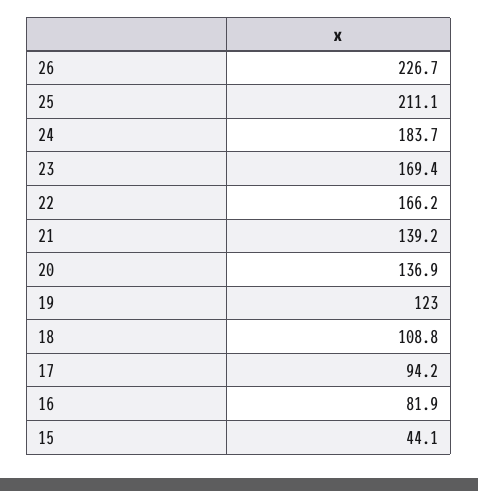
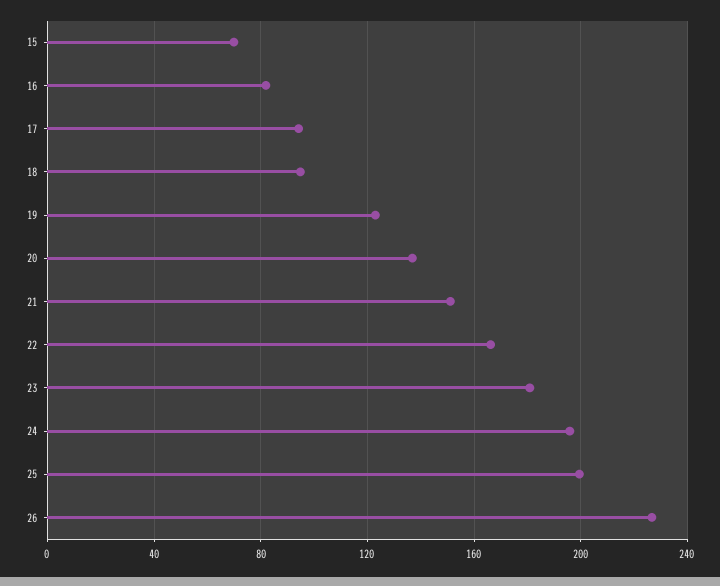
  {
    "26": 226.7,
-   "25": 211.1,
+   "25": 200,
-   "24": 183.7,
+   "24": 195,
-   "23": 169.4,
+   "23": 180,
    "22": 166.2,
-   "21": 139.2,
+   "21": 150,
    "20": 136.9,
    "19": 123,
-   "18": 108.8,
+   "18": 95,
    "17": 94.2,
    "16": 81.9,
-   "15": 44.1
+   "15": 70
  }

